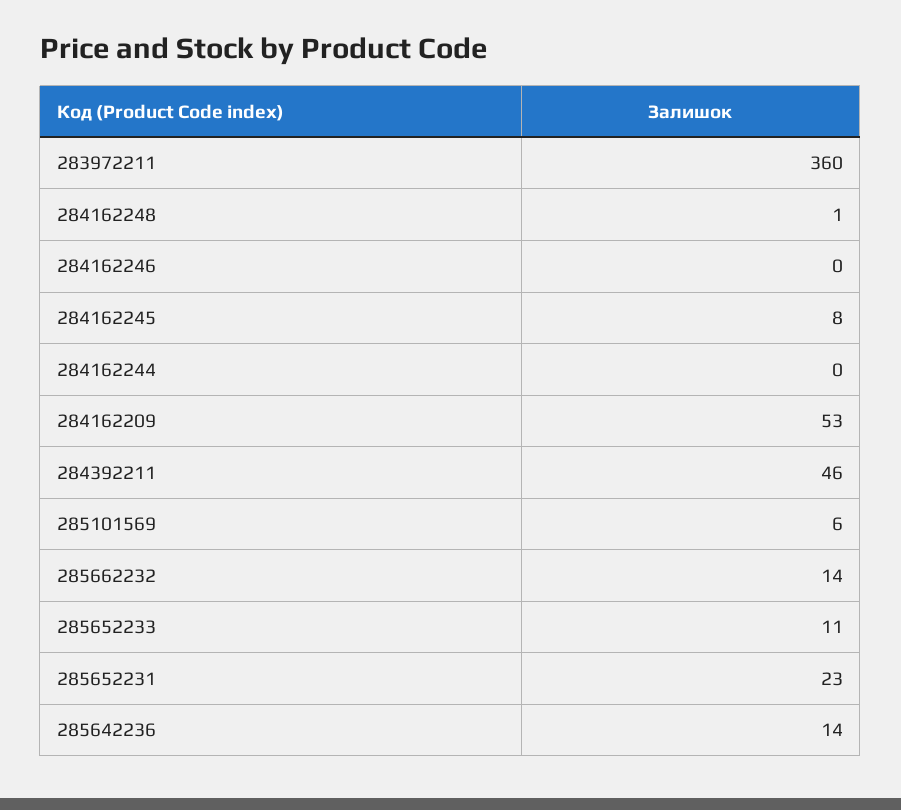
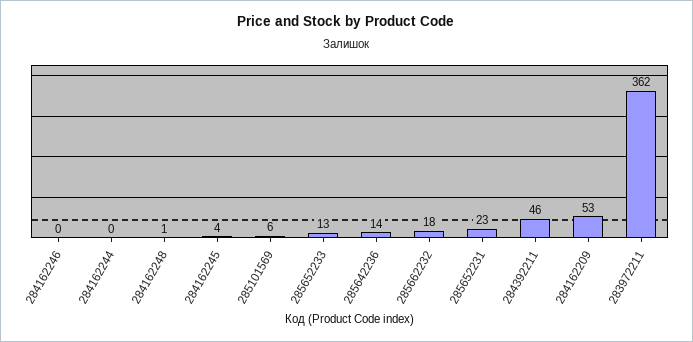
  {
-   "283972211": 360,
+   "283972211": 362,
    "284162248": 1,
    "284162246": 0,
-   "284162245": 8,
+   "284162245": 4,
    "284162244": 0,
    "284162209": 53,
    "284392211": 46,
    "285101569": 6,
-   "285662232": 14,
+   "285662232": 18,
-   "285652233": 11,
+   "285652233": 13,
    "285652231": 23,
    "285642236": 14
  }

